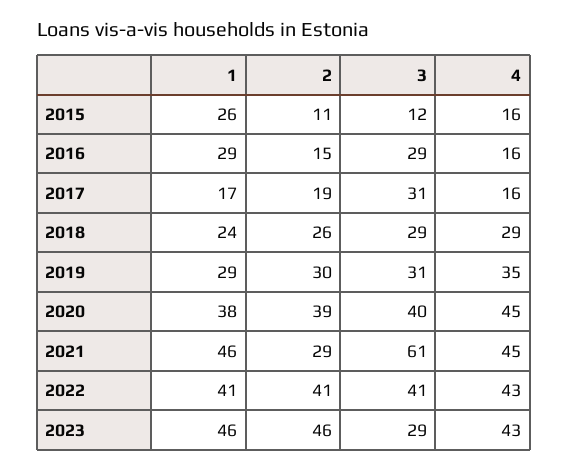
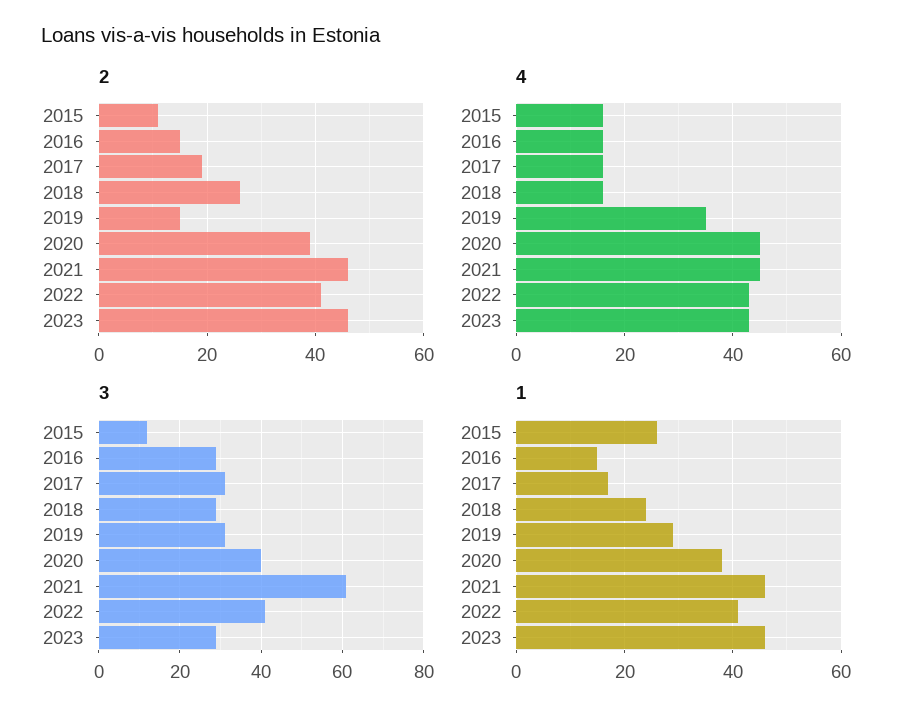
  {
    "1": {
      "2015": 26,
-     "2016": 29,
+     "2016": 15,
      "2017": 17,
      "2018": 24,
      "2019": 29,
      "2020": 38,
      "2021": 46,
      "2022": 41,
      "2023": 46
    },
    "2": {
      "2015": 11,
      "2016": 15,
      "2017": 19,
      "2018": 26,
-     "2019": 30,
+     "2019": 15,
      "2020": 39,
-     "2021": 29,
+     "2021": 45,
      "2022": 41,
      "2023": 46
    },
    "3": {
      "2015": 12,
      "2016": 29,
      "2017": 31,
      "2018": 29,
      "2019": 31,
      "2020": 40,
      "2021": 61,
      "2022": 41,
      "2023": 29
    },
    "4": {
      "2015": 16,
      "2016": 16,
      "2017": 16,
-     "2018": 29,
+     "2018": 15,
      "2019": 35,
      "2020": 45,
      "2021": 45,
      "2022": 43,
      "2023": 43
    }
  }

